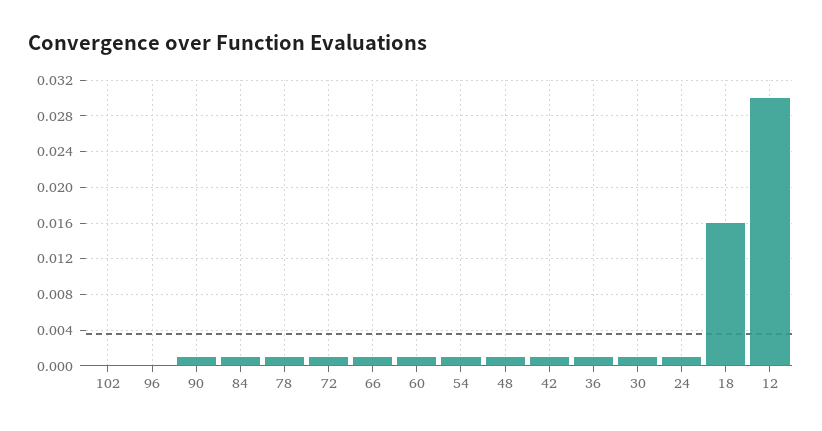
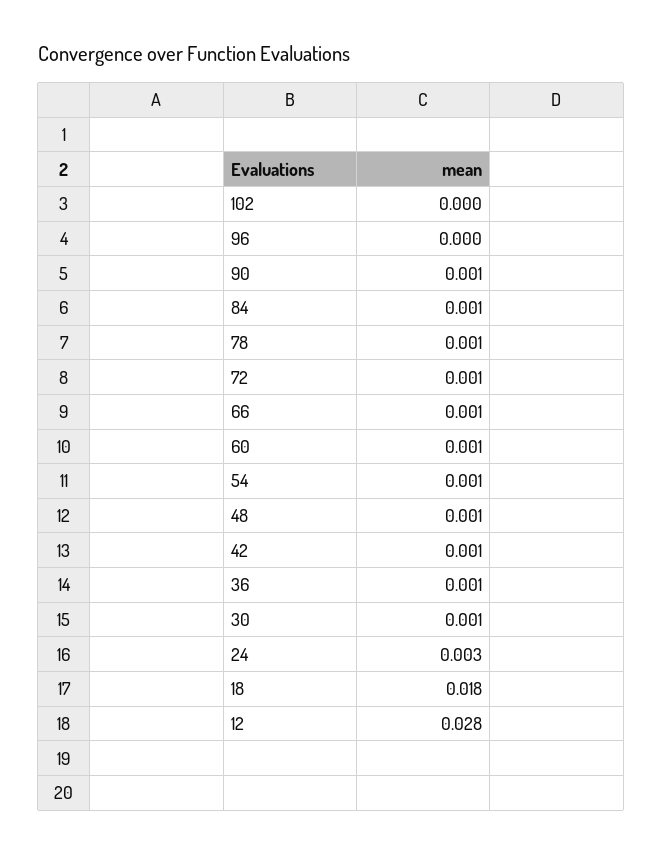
  {
    "102": 0,
    "96": 0,
    "90": 0.001,
    "84": 0.001,
    "78": 0.001,
    "72": 0.001,
    "66": 0.001,
    "60": 0.001,
    "54": 0.001,
    "48": 0.001,
    "42": 0.001,
    "36": 0.001,
    "30": 0.001,
-   "24": 0.001,
+   "24": 0.003,
-   "18": 0.016,
+   "18": 0.018,
-   "12": 0.03
+   "12": 0.028
  }

